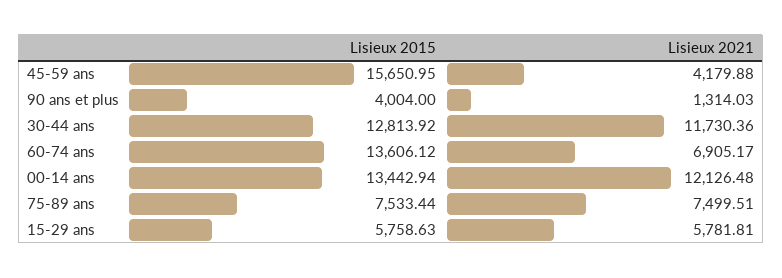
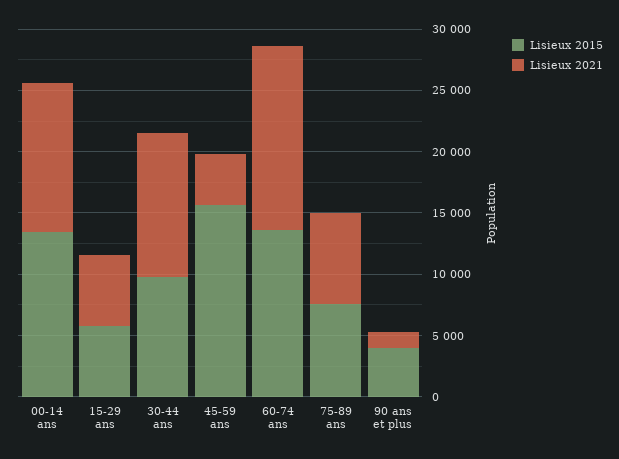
  {
    "Lisieux 2015": {
      "45-59 ans": 15650.95,
      "90 ans et plus": 4004,
-     "30-44 ans": 12813.92,
+     "30-44 ans": 10000,
      "60-74 ans": 13606.12,
      "00-14 ans": 13442.94,
      "75-89 ans": 7533.44,
      "15-29 ans": 5758.63
    },
    "Lisieux 2021": {
      "45-59 ans": 4179.88,
      "90 ans et plus": 1314.03,
      "30-44 ans": 11730.36,
-     "60-74 ans": 6905.17,
+     "60-74 ans": 15000,
      "00-14 ans": 12126.48,
      "75-89 ans": 7499.51,
      "15-29 ans": 5781.81
    }
  }

